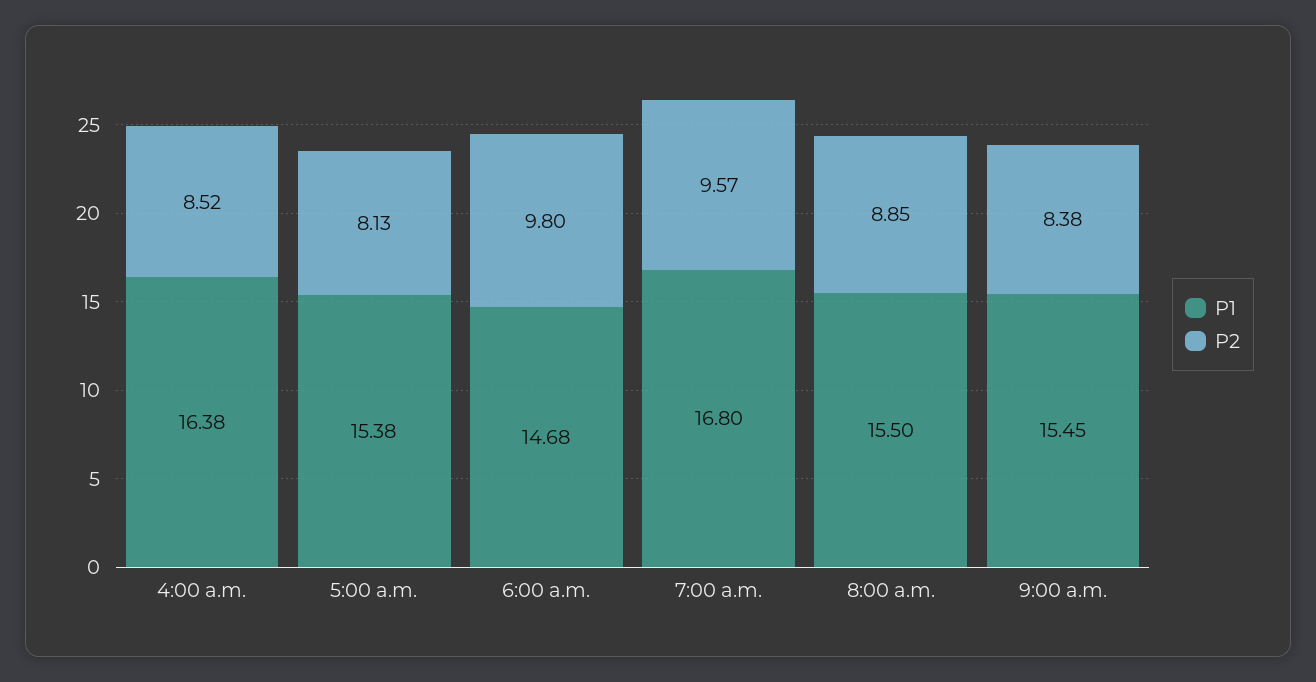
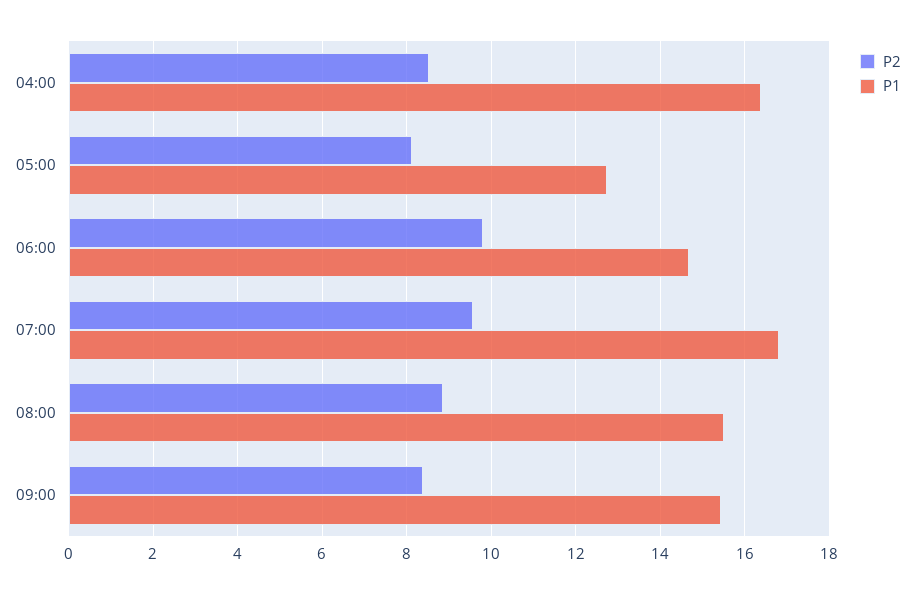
  {
    "P1": {
      "4:00 a.m.": 16.38,
-     "5:00 a.m.": 15.38,
+     "5:00 a.m.": 12.8,
      "6:00 a.m.": 14.68,
      "7:00 a.m.": 16.8,
      "8:00 a.m.": 15.5,
      "9:00 a.m.": 15.45
    },
    "P2": {
      "4:00 a.m.": 8.52,
      "5:00 a.m.": 8.13,
      "6:00 a.m.": 9.8,
      "7:00 a.m.": 9.57,
      "8:00 a.m.": 8.85,
      "9:00 a.m.": 8.38
    }
  }

